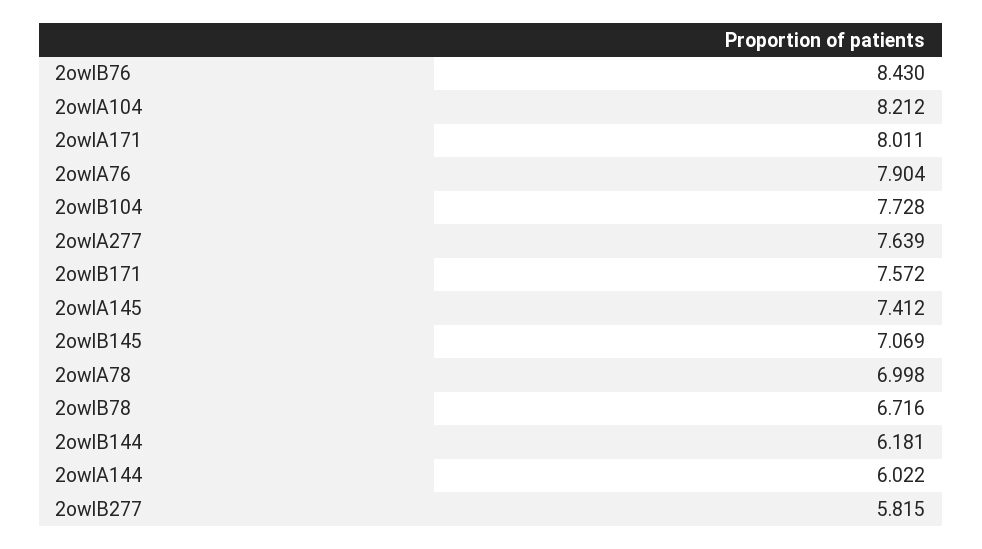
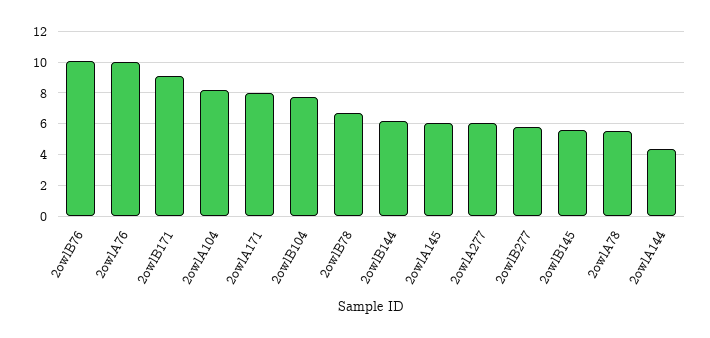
  {
-   "2owlB76": 8.43,
+   "2owlB76": 10,
    "2owlA104": 8.212,
    "2owlA171": 8.011,
-   "2owlA76": 7.904,
+   "2owlA76": 10,
    "2owlB104": 7.728,
-   "2owlA277": 7.639,
+   "2owlA277": 6,
-   "2owlB171": 7.572,
+   "2owlB171": 9,
-   "2owlA145": 7.412,
+   "2owlA145": 6,
-   "2owlB145": 7.069,
+   "2owlB145": 5.5,
-   "2owlA78": 6.998,
+   "2owlA78": 5.5,
    "2owlB78": 6.716,
    "2owlB144": 6.181,
-   "2owlA144": 6.022,
+   "2owlA144": 4.5,
    "2owlB277": 5.815
  }

